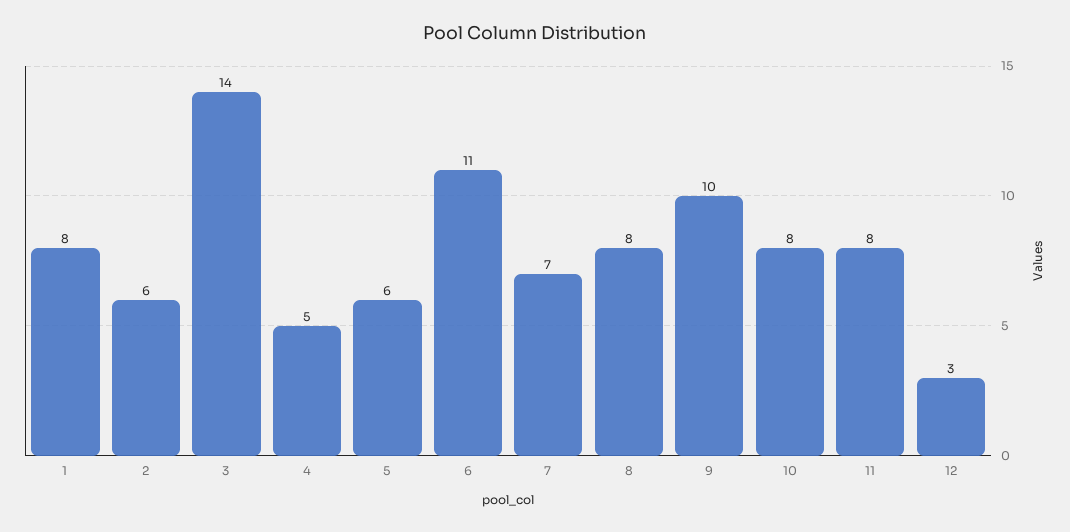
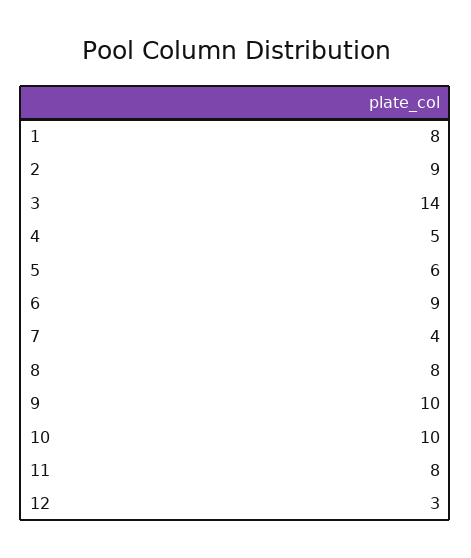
  {
    "1": 8,
-   "2": 6,
+   "2": 9,
    "3": 14,
    "4": 5,
    "5": 6,
-   "6": 11,
+   "6": 9,
-   "7": 7,
+   "7": 4,
    "8": 8,
    "9": 10,
-   "10": 8,
+   "10": 10,
    "11": 8,
    "12": 3
  }

